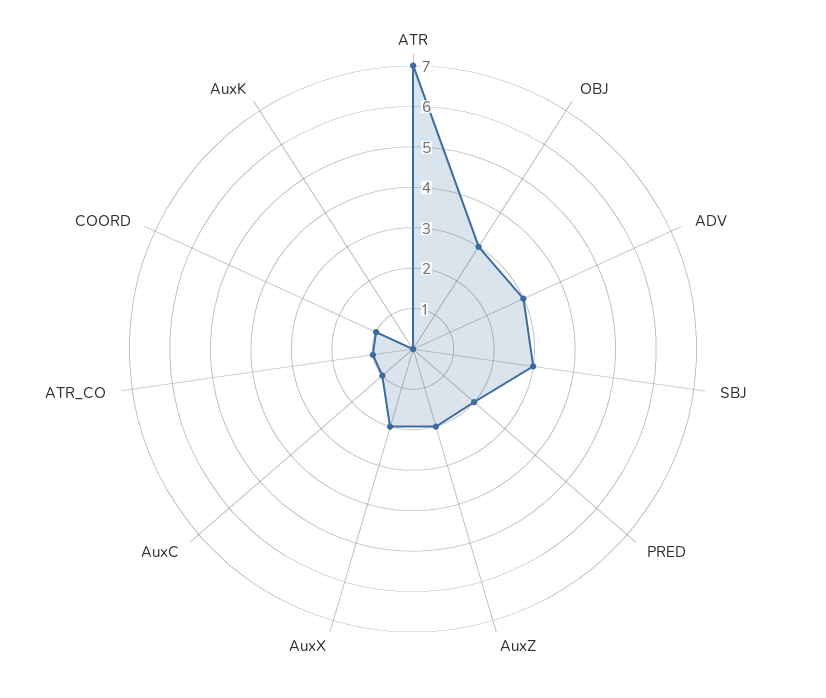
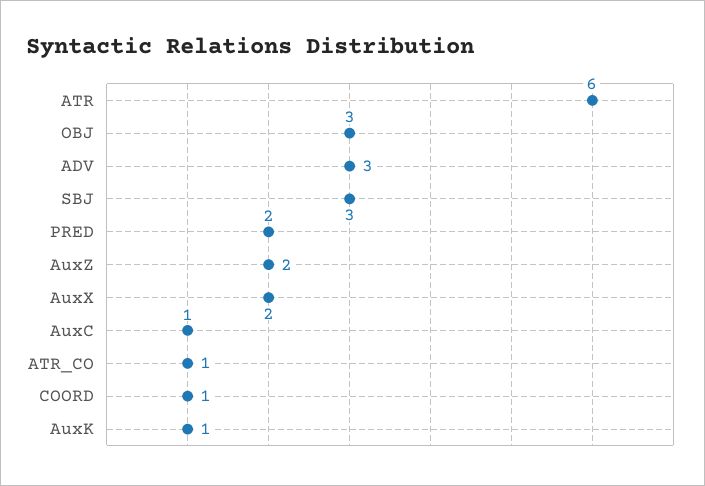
  {
-   "ATR": 7,
+   "ATR": 6,
    "OBJ": 3,
    "ADV": 3,
    "SBJ": 3,
    "PRED": 2,
    "AuxZ": 2,
    "AuxX": 2,
    "AuxC": 1,
    "ATR_CO": 1,
    "COORD": 1,
-   "AuxK": 0
+   "AuxK": 1
  }

